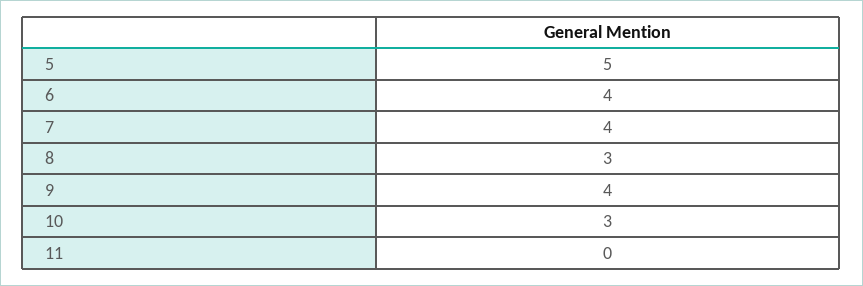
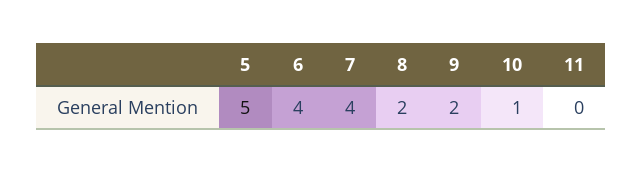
  {
    "5": 5,
    "6": 4,
    "7": 4,
-   "8": 3,
+   "8": 2,
-   "9": 4,
+   "9": 2,
-   "10": 3,
+   "10": 1,
    "11": 0
  }

